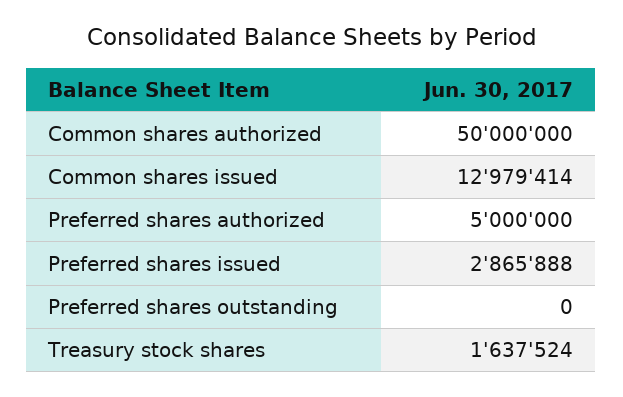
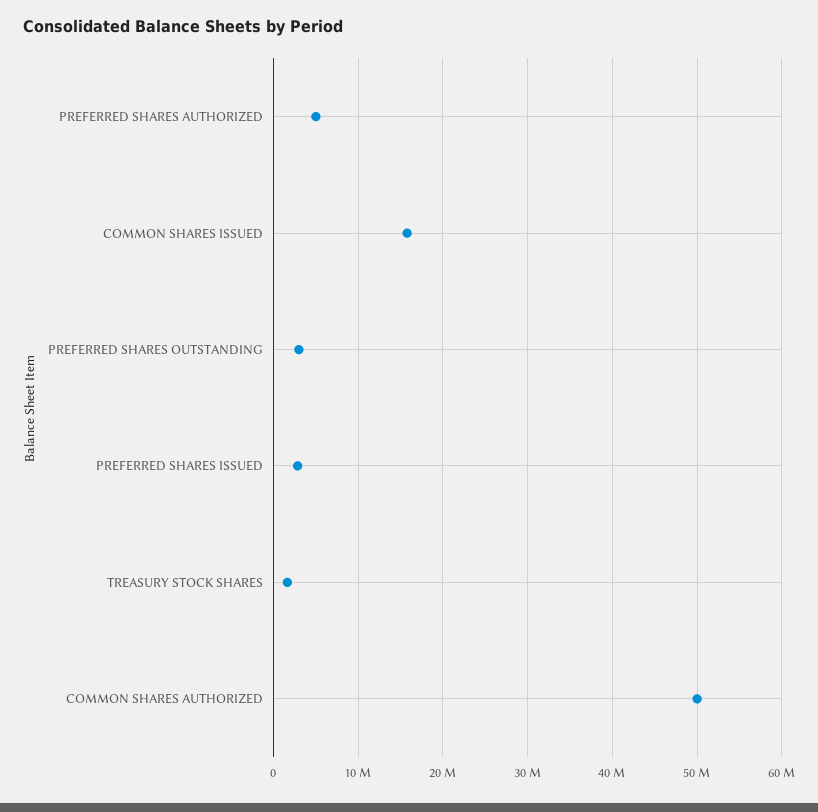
  {
    "Common shares authorized": 50000000,
-   "Common shares issued": 12979414,
+   "Common shares issued": 16000000,
    "Preferred shares authorized": 5000000,
    "Preferred shares issued": 2865888,
-   "Preferred shares outstanding": 0,
+   "Preferred shares outstanding": 3000000,
    "Treasury stock shares": 1637524
  }

